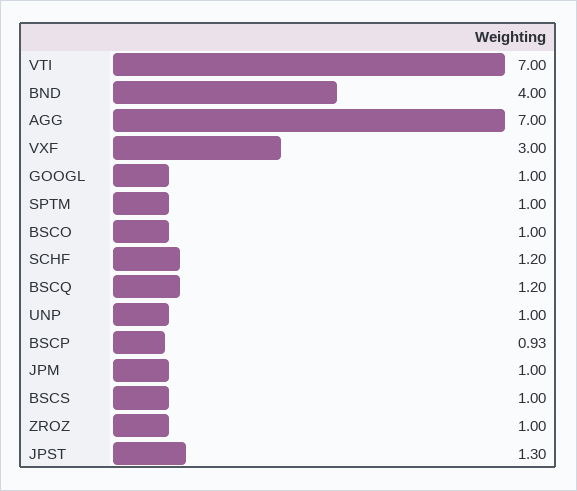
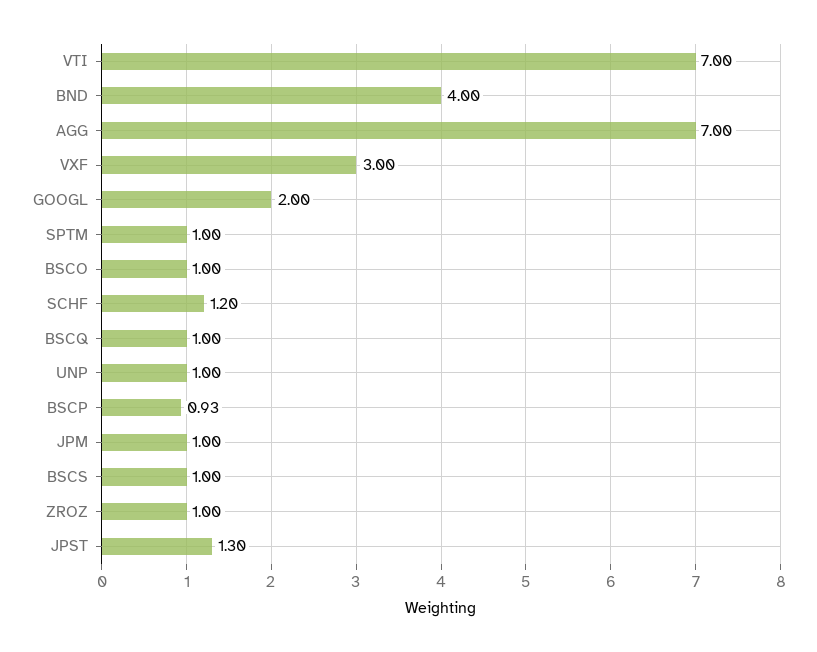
  {
    "VTI": 7,
    "BND": 4,
    "AGG": 7,
    "VXF": 3,
-   "GOOGL": 1,
+   "GOOGL": 2,
    "SPTM": 1,
    "BSCO": 1,
    "SCHF": 1.2,
-   "BSCQ": 1.2,
+   "BSCQ": 1,
    "UNP": 1,
    "BSCP": 0.93,
    "JPM": 1,
    "BSCS": 1,
    "ZROZ": 1,
    "JPST": 1.3
  }

